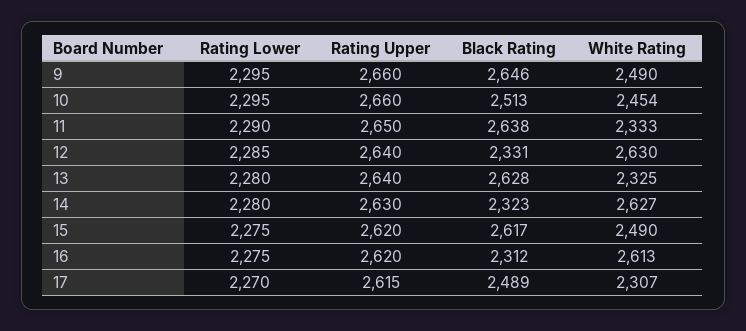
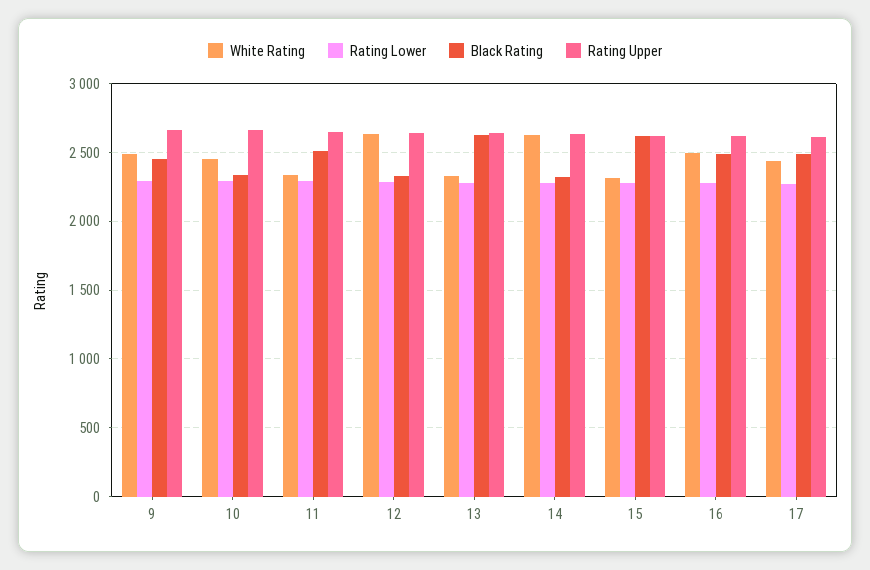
  {
    "Rating Lower": {
      "9": 2295,
      "10": 2295,
      "11": 2290,
      "12": 2285,
      "13": 2280,
      "14": 2280,
      "15": 2275,
      "16": 2275,
      "17": 2270
    },
    "Rating Upper": {
      "9": 2660,
      "10": 2660,
      "11": 2650,
      "12": 2640,
      "13": 2640,
      "14": 2630,
      "15": 2620,
      "16": 2620,
      "17": 2615
    },
    "Black Rating": {
-     "9": 2646,
+     "9": 2450,
-     "10": 2513,
+     "10": 2350,
-     "11": 2638,
+     "11": 2500,
      "12": 2331,
      "13": 2628,
      "14": 2323,
      "15": 2617,
-     "16": 2312,
+     "16": 2500,
      "17": 2489
    },
    "White Rating": {
      "9": 2490,
      "10": 2454,
      "11": 2333,
      "12": 2630,
      "13": 2325,
      "14": 2627,
-     "15": 2490,
+     "15": 2300,
-     "16": 2613,
+     "16": 2500,
-     "17": 2307
+     "17": 2450
    }
  }

